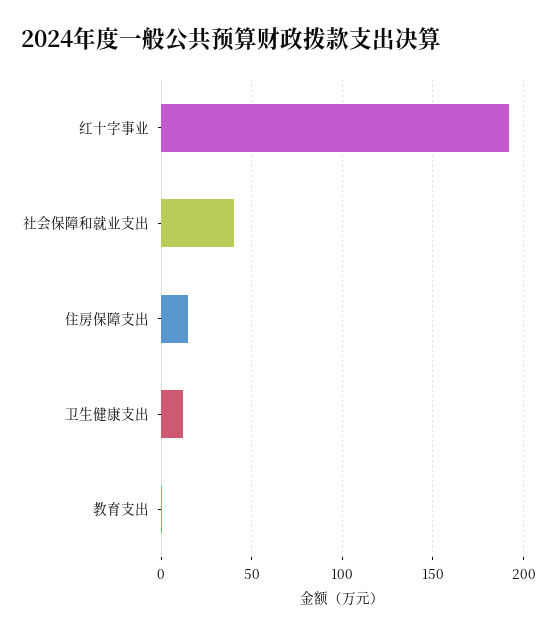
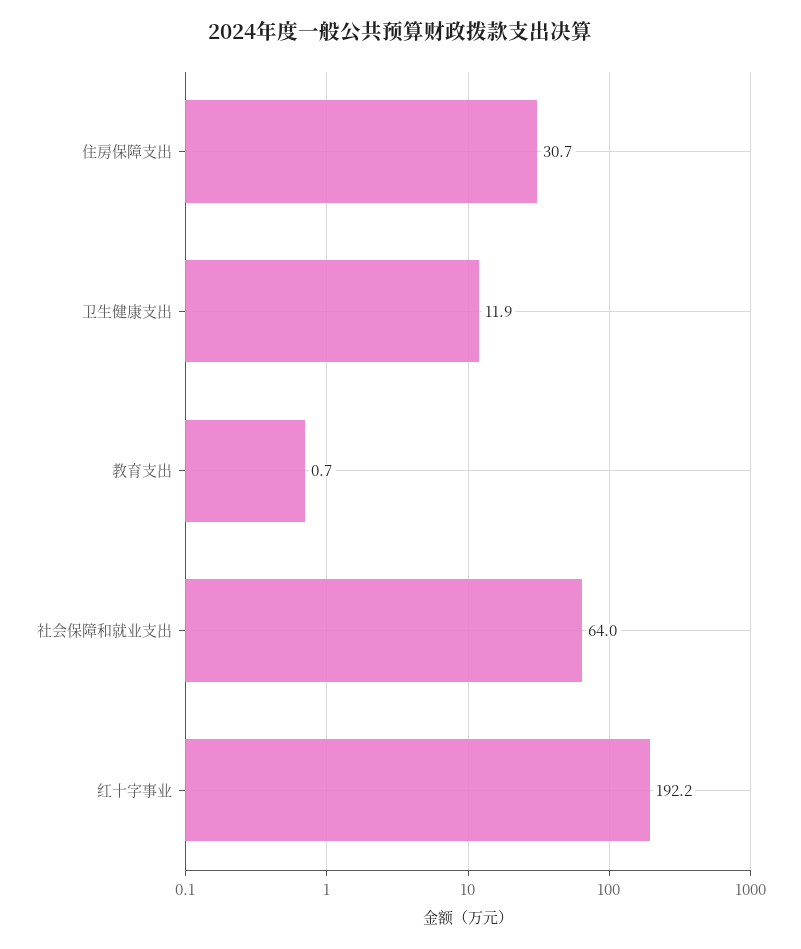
  {
    "红十字事业": 192.2,
-   "社会保障和就业支出": 40,
+   "社会保障和就业支出": 64,
-   "住房保障支出": 15,
+   "住房保障支出": 30.7,
    "卫生健康支出": 11.9,
    "教育支出": 0.7
  }

